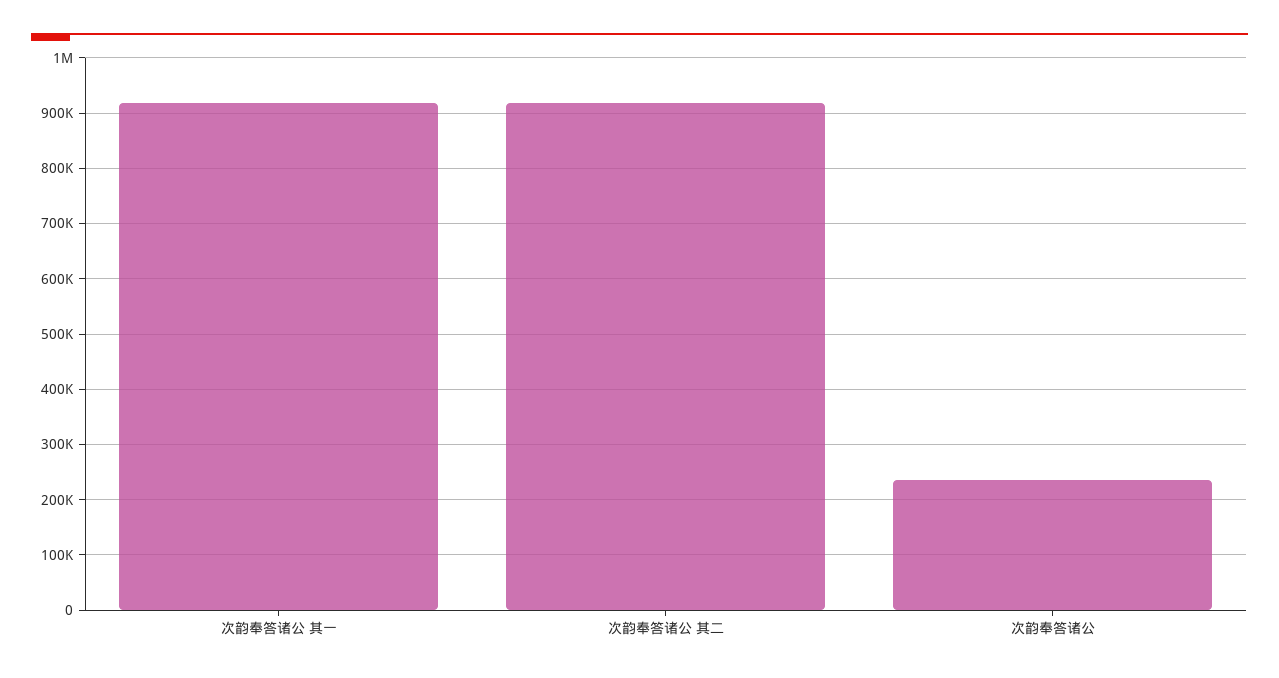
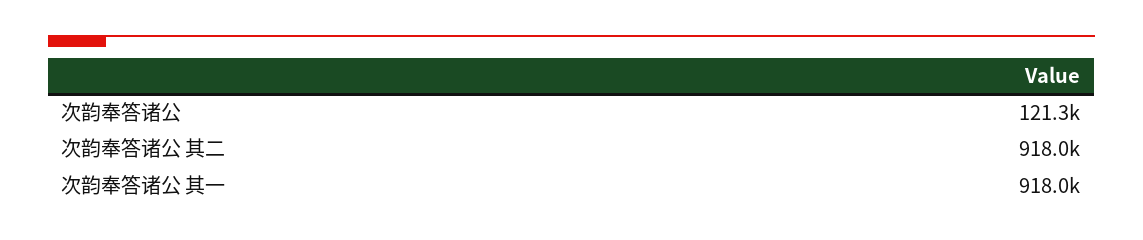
  {
    "次韵奉答诸公 其一": 918000,
    "次韵奉答诸公 其二": 918000,
-   "次韵奉答诸公": 240000
+   "次韵奉答诸公": 121300
  }

